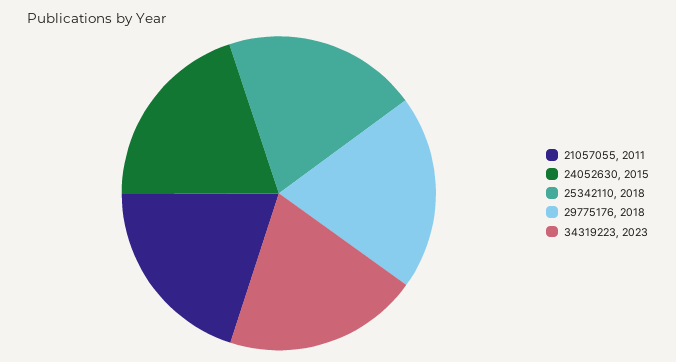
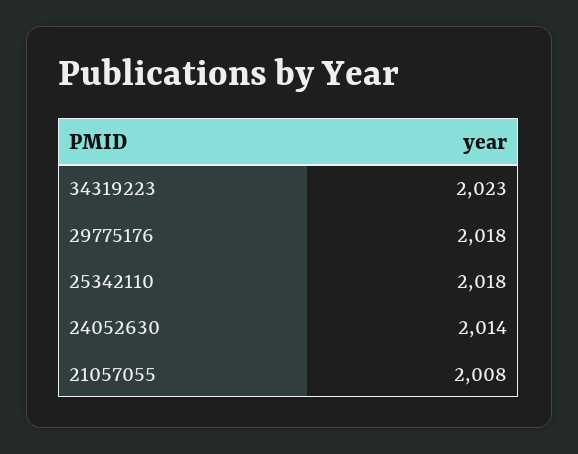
  {
-   "21057055": 2011,
+   "21057055": 2008,
-   "24052630": 2015,
+   "24052630": 2014,
    "25342110": 2018,
    "29775176": 2018,
    "34319223": 2023
  }

